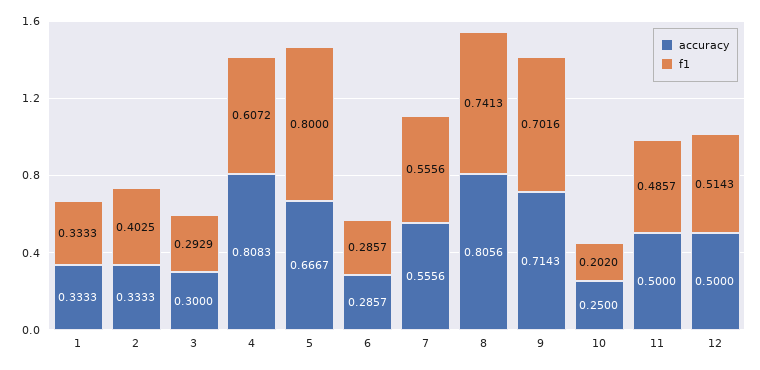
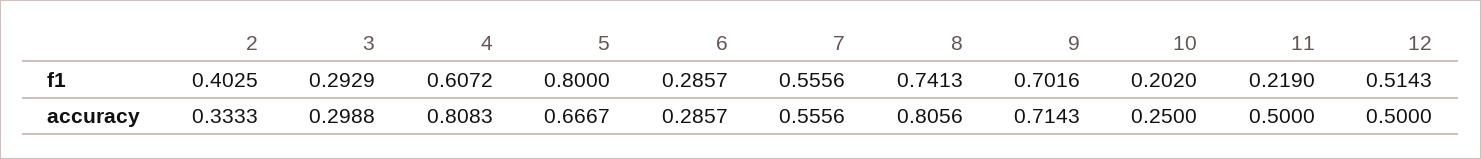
  {
    "accuracy": {
-     "1": 0.3333,
      "2": 0.3333,
-     "3": 0.3,
+     "3": 0.2988,
      "4": 0.8083,
      "5": 0.6667,
      "6": 0.2857,
      "7": 0.5556,
      "8": 0.8056,
      "9": 0.7143,
      "10": 0.25,
      "11": 0.5,
      "12": 0.5
    },
    "f1": {
-     "1": 0.3333,
      "2": 0.4025,
      "3": 0.2929,
      "4": 0.6072,
      "5": 0.8,
      "6": 0.2857,
      "7": 0.5556,
      "8": 0.7413,
      "9": 0.7016,
      "10": 0.202,
-     "11": 0.4857,
+     "11": 0.219,
      "12": 0.5143
    }
  }

